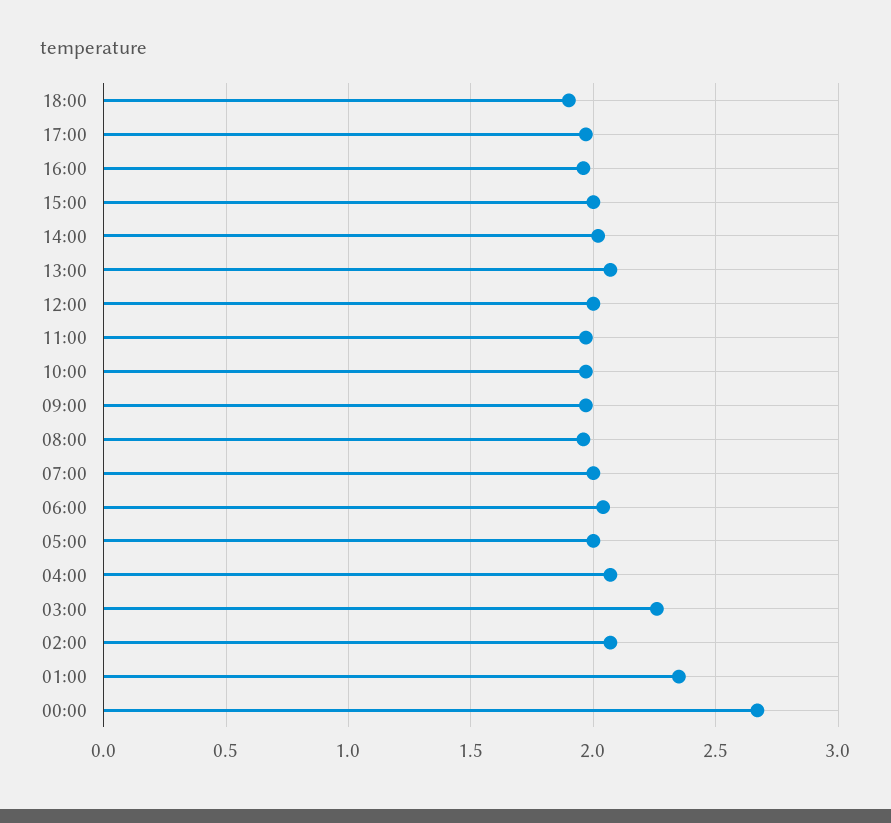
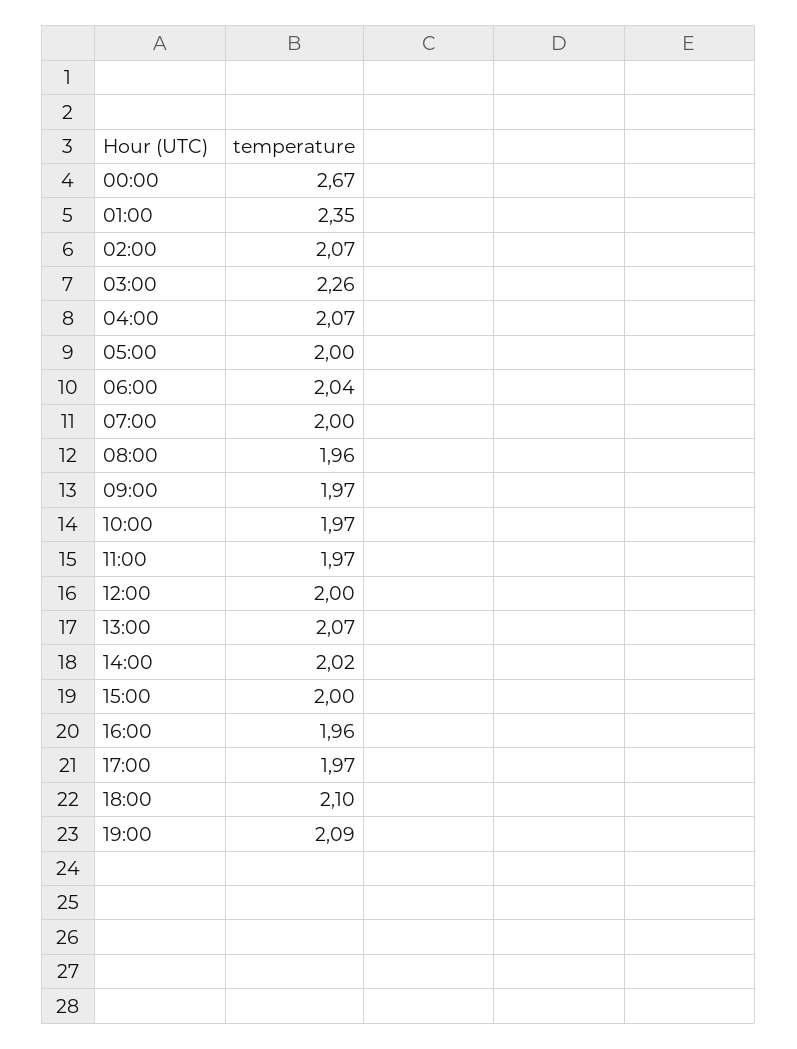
  {
-   "18:00": 1.9,
+   "18:00": 2.1,
    "17:00": 1.97,
    "16:00": 1.96,
    "15:00": 2,
    "14:00": 2.02,
    "13:00": 2.07,
    "12:00": 2,
    "11:00": 1.97,
    "10:00": 1.97,
    "09:00": 1.97,
    "08:00": 1.96,
    "07:00": 2,
    "06:00": 2.04,
    "05:00": 2,
    "04:00": 2.07,
    "03:00": 2.26,
    "02:00": 2.07,
    "01:00": 2.35,
-   "00:00": 2.67
+   "00:00": 2.67,
+   "19:00": 2.09
  }

